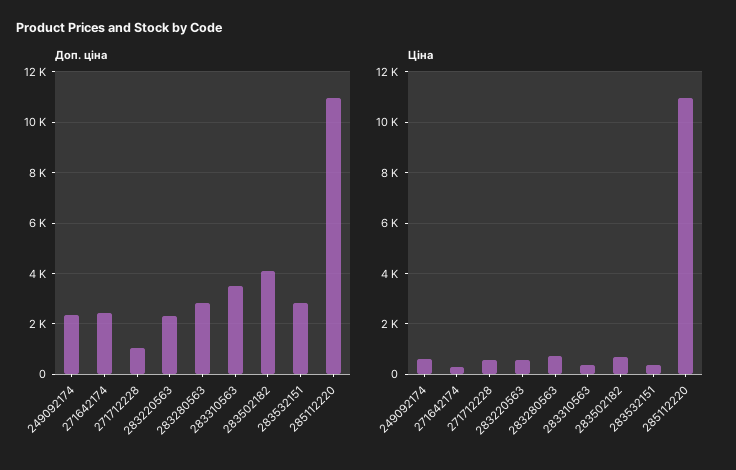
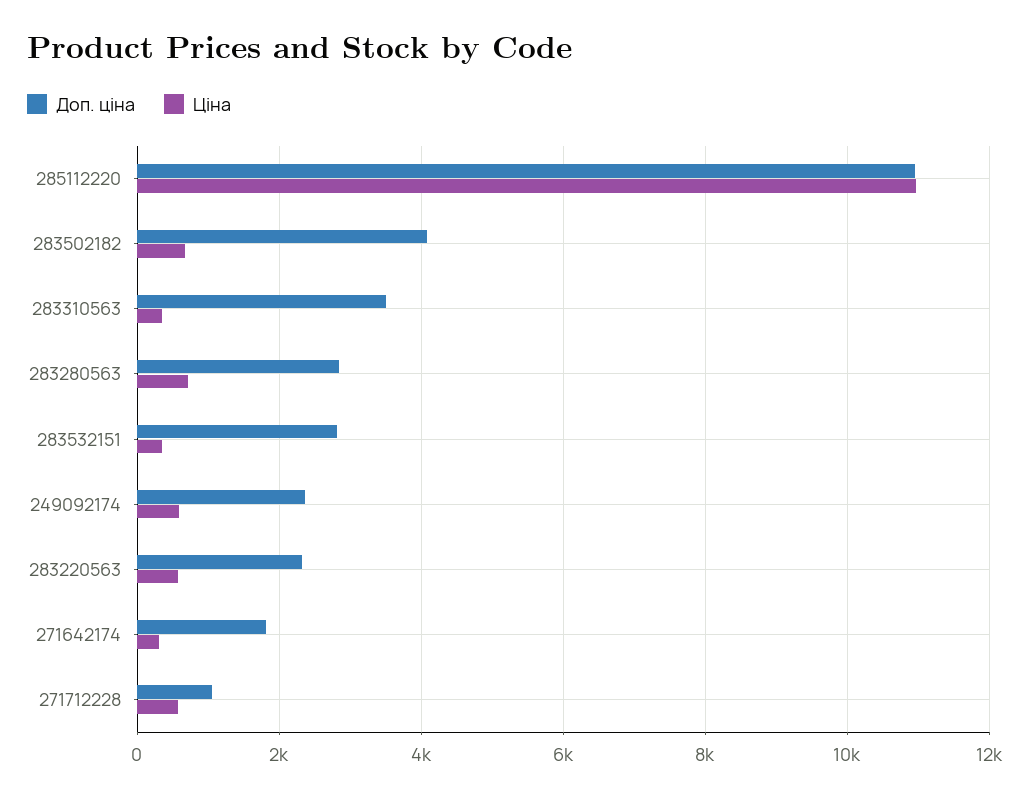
  {
    "Доп. ціна": {
      "249092174": 2400,
-     "271642174": 2500,
+     "271642174": 1800,
      "271712228": 1000,
      "283220563": 2400,
      "283280563": 2800,
      "283310563": 3600,
      "283502182": 4000,
      "283532151": 2800,
      "285112220": 11000
    },
    "Ціна": {
      "249092174": 600,
      "271642174": 400,
      "271712228": 600,
      "283220563": 600,
      "283280563": 800,
      "283310563": 400,
      "283502182": 600,
      "283532151": 400,
      "285112220": 11000
    }
  }

